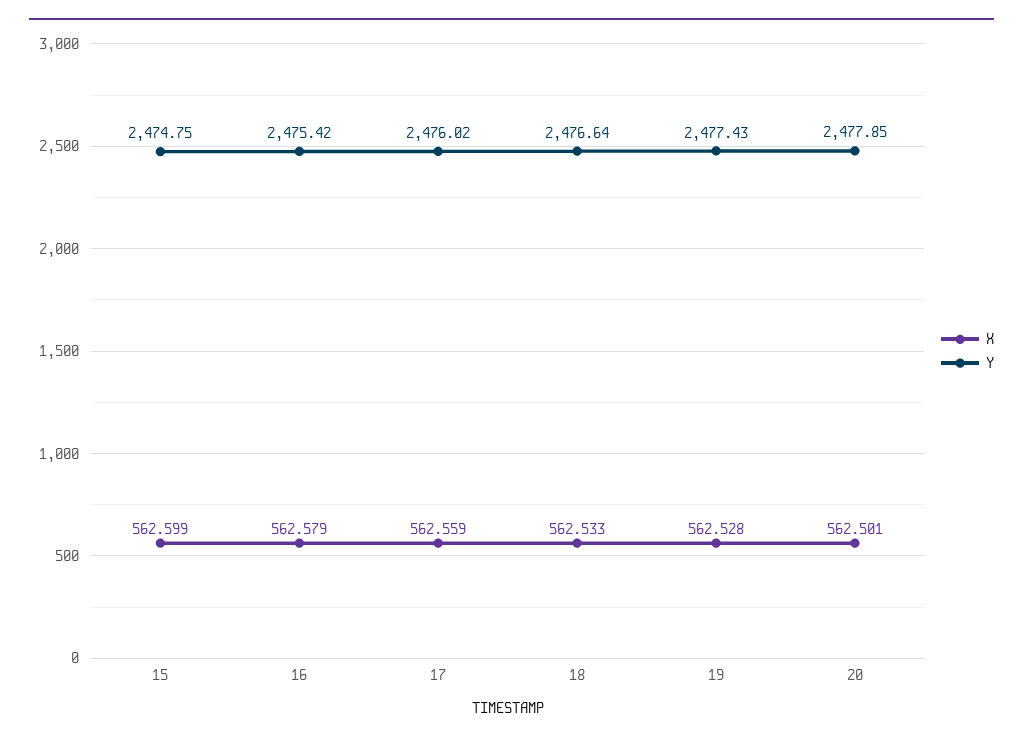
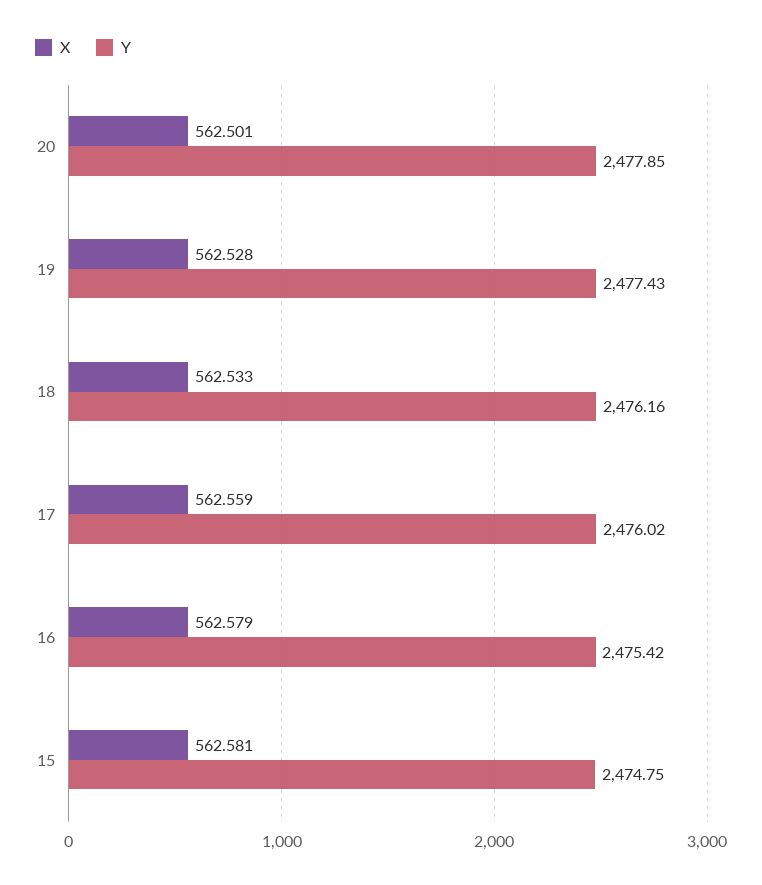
  {
    "X": {
-     "15": 562.599,
+     "15": 562.581,
      "16": 562.579,
      "17": 562.559,
      "18": 562.533,
      "19": 562.528,
      "20": 562.501
    },
    "Y": {
      "15": 2474.75,
      "16": 2475.42,
      "17": 2476.02,
-     "18": 2476.64,
+     "18": 2476.16,
      "19": 2477.43,
      "20": 2477.85
    }
  }

